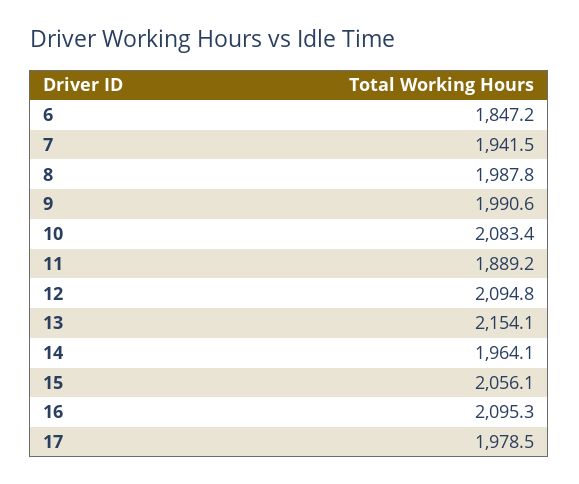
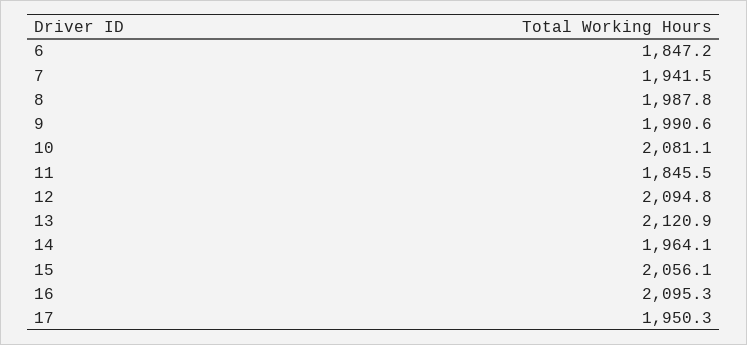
  {
    "6": 1847.2,
    "7": 1941.5,
    "8": 1987.8,
    "9": 1990.6,
-   "10": 2083.4,
+   "10": 2081.1,
-   "11": 1889.2,
+   "11": 1845.5,
    "12": 2094.8,
-   "13": 2154.1,
+   "13": 2120.9,
    "14": 1964.1,
    "15": 2056.1,
    "16": 2095.3,
-   "17": 1978.5
+   "17": 1950.3
  }

